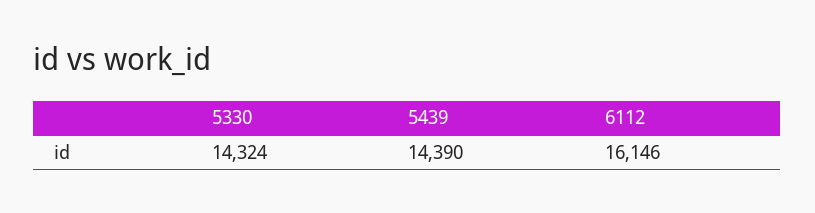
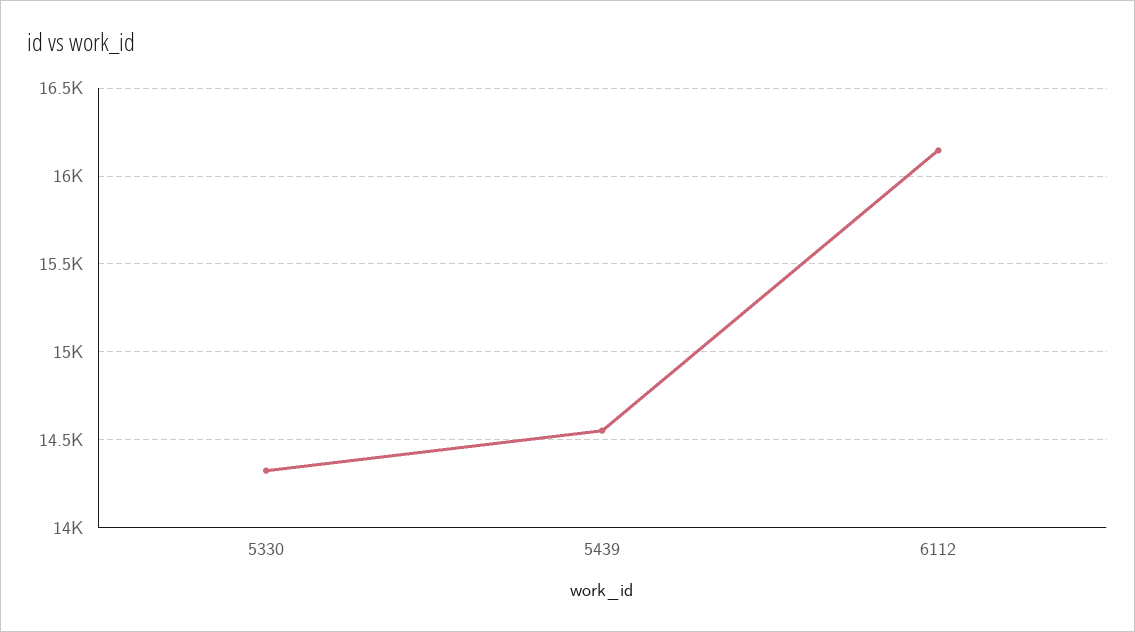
  {
    "5330": 14324,
-   "5439": 14390,
+   "5439": 14550,
    "6112": 16146
  }

